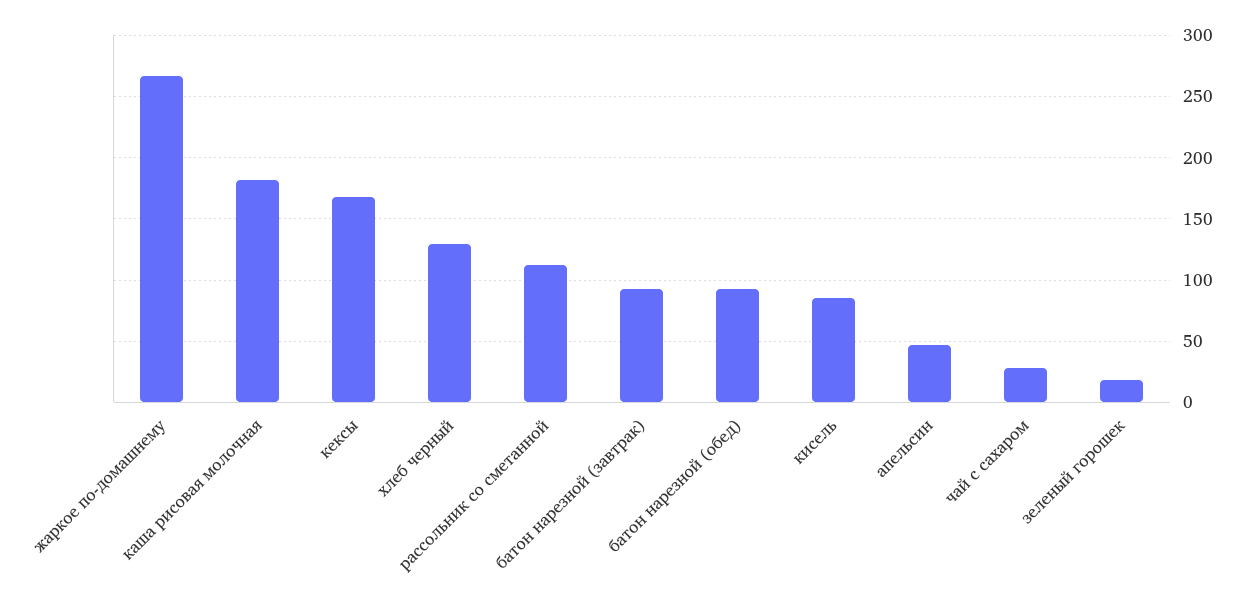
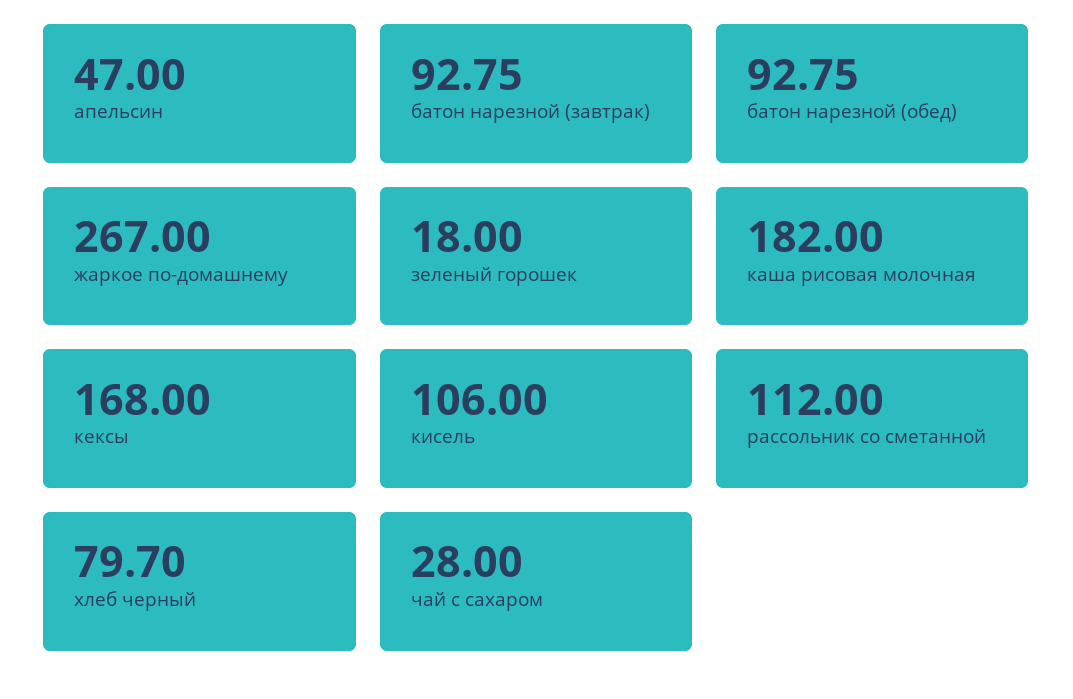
  {
    "жаркое по-домашнему": 267,
    "каша рисовая молочная": 182,
    "кексы": 168,
-   "хлеб черный": 130,
+   "хлеб черный": 79.7,
    "рассольник со сметанной": 112,
    "батон нарезной (завтрак)": 92.75,
    "батон нарезной (обед)": 92.75,
-   "кисель": 85,
+   "кисель": 106,
    "апельсин": 47,
    "чай с сахаром": 28,
    "зеленый горошек": 18
  }

